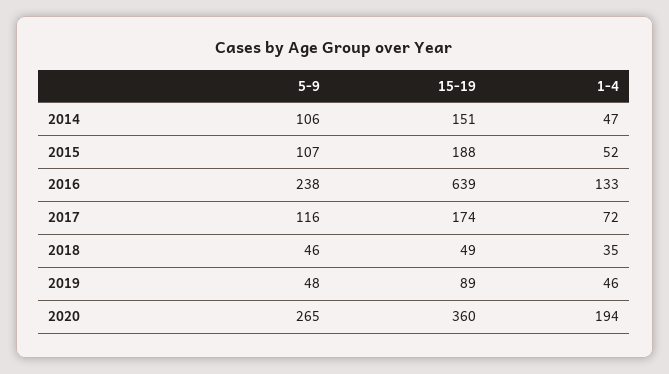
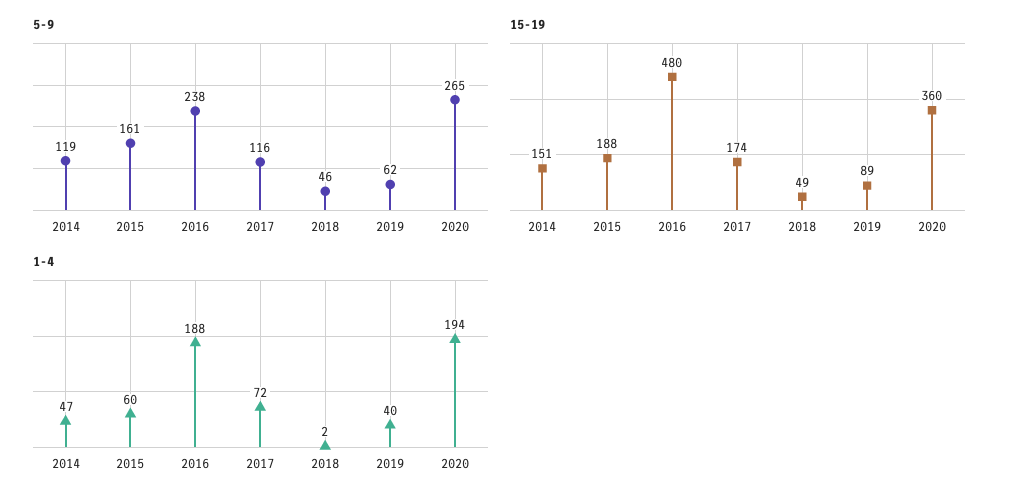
  {
    "5-9": {
-     "2014": 106,
+     "2014": 119,
-     "2015": 107,
+     "2015": 161,
      "2016": 238,
      "2017": 116,
      "2018": 46,
-     "2019": 48,
+     "2019": 62,
      "2020": 265
    },
    "15-19": {
      "2014": 151,
      "2015": 188,
-     "2016": 639,
+     "2016": 480,
      "2017": 174,
      "2018": 49,
      "2019": 89,
      "2020": 360
    },
    "1-4": {
      "2014": 47,
-     "2015": 52,
+     "2015": 60,
-     "2016": 133,
+     "2016": 188,
      "2017": 72,
-     "2018": 35,
+     "2018": 2,
-     "2019": 46,
+     "2019": 40,
      "2020": 194
    }
  }

